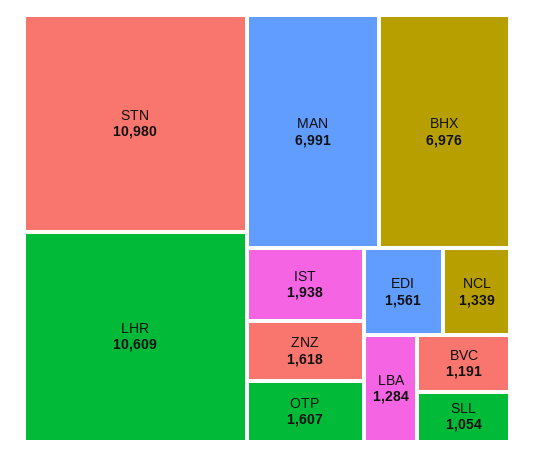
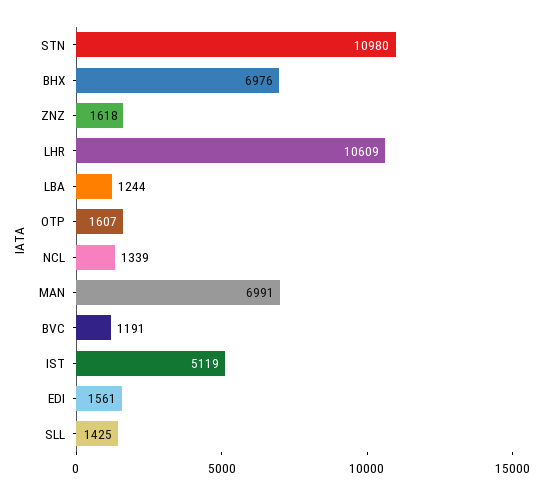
  {
    "STN": 10980,
    "LHR": 10609,
    "MAN": 6991,
    "BHX": 6976,
-   "IST": 1938,
+   "IST": 5119,
    "ZNZ": 1618,
    "OTP": 1607,
    "EDI": 1561,
    "NCL": 1339,
-   "LBA": 1284,
+   "LBA": 1244,
    "BVC": 1191,
-   "SLL": 1054
+   "SLL": 1425
  }

